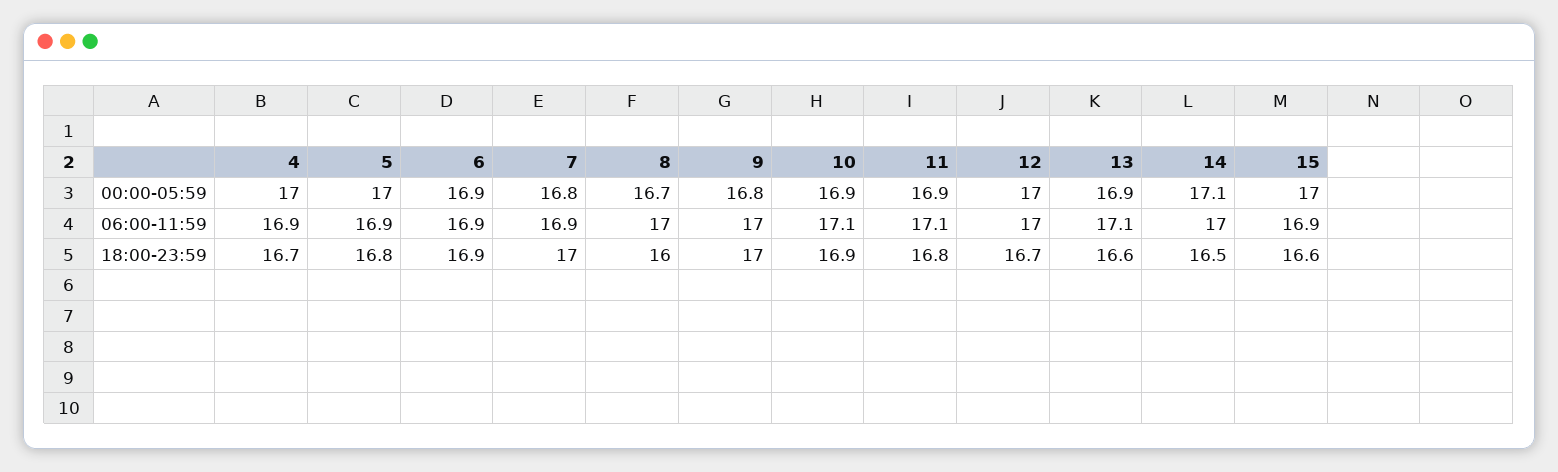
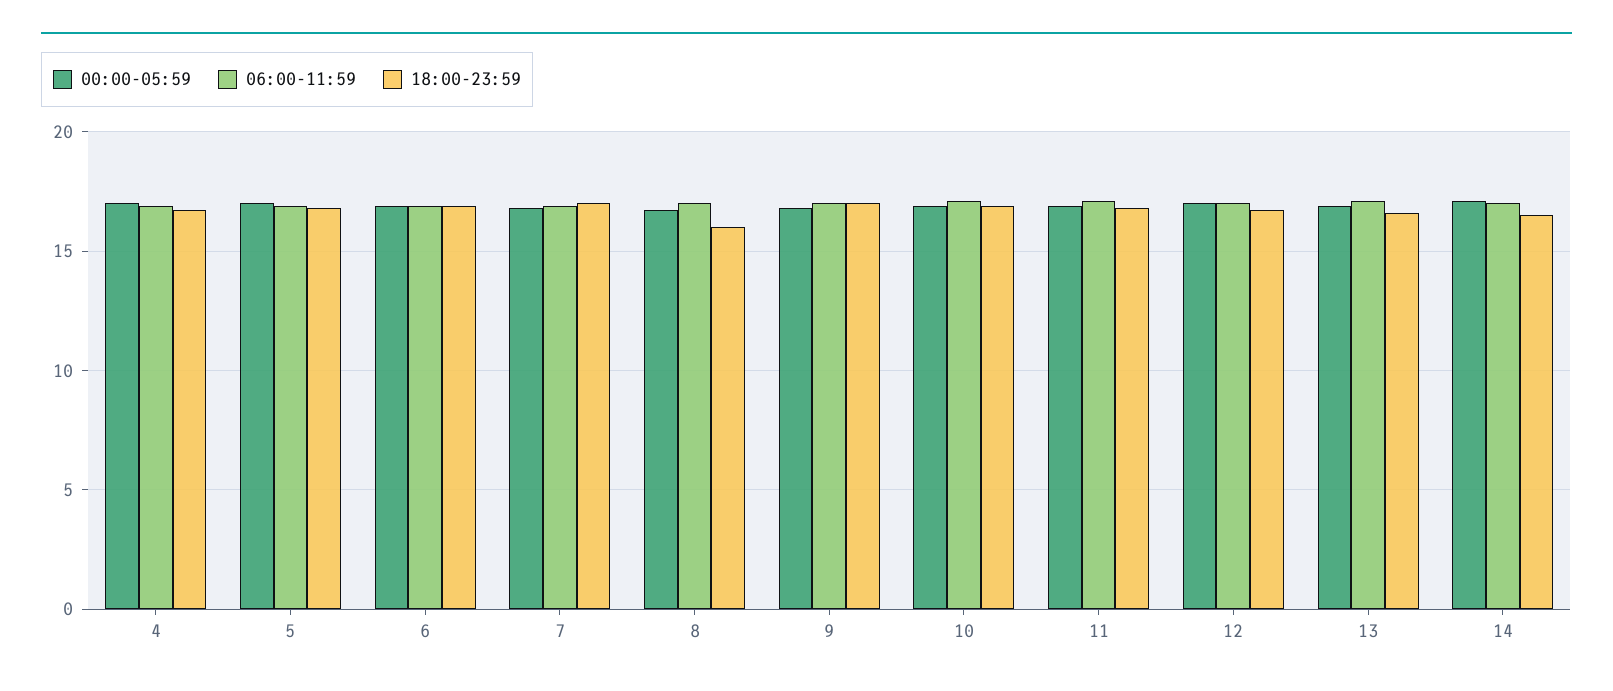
  {
    "00:00-05:59": {
      "4": 17,
      "5": 17,
      "6": 16.9,
      "7": 16.8,
      "8": 16.7,
      "9": 16.8,
      "10": 16.9,
      "11": 16.9,
      "12": 17,
      "13": 16.9,
-     "14": 17.1,
+     "14": 17.1
-     "15": 17
    },
    "06:00-11:59": {
      "4": 16.9,
      "5": 16.9,
      "6": 16.9,
      "7": 16.9,
      "8": 17,
      "9": 17,
      "10": 17.1,
      "11": 17.1,
      "12": 17,
      "13": 17.1,
-     "14": 17,
+     "14": 17
-     "15": 16.9
    },
    "18:00-23:59": {
      "4": 16.7,
      "5": 16.8,
      "6": 16.9,
      "7": 17,
      "8": 16,
      "9": 17,
      "10": 16.9,
      "11": 16.8,
      "12": 16.7,
      "13": 16.6,
-     "14": 16.5,
+     "14": 16.5
-     "15": 16.6
    }
  }

